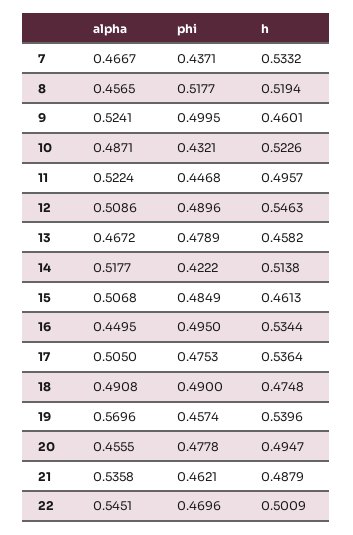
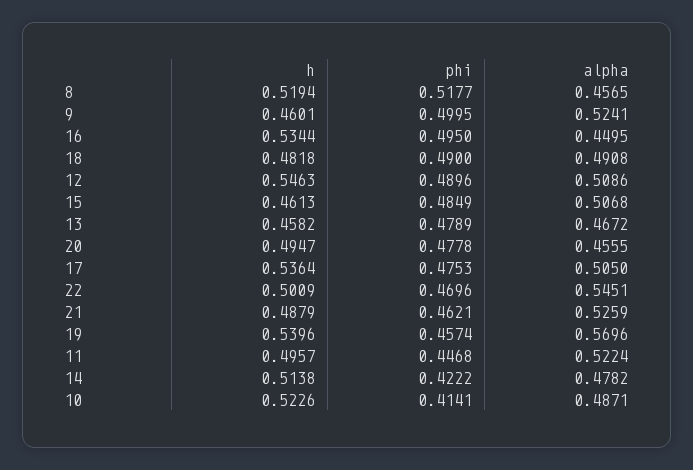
  {
    "alpha": {
-     "7": 0.4667,
      "8": 0.4565,
      "9": 0.5241,
      "10": 0.4871,
      "11": 0.5224,
      "12": 0.5086,
      "13": 0.4672,
-     "14": 0.5177,
+     "14": 0.4782,
      "15": 0.5068,
      "16": 0.4495,
      "17": 0.505,
      "18": 0.4908,
      "19": 0.5696,
      "20": 0.4555,
-     "21": 0.5358,
+     "21": 0.5259,
      "22": 0.5451
    },
    "phi": {
-     "7": 0.4371,
      "8": 0.5177,
      "9": 0.4995,
-     "10": 0.4321,
+     "10": 0.4141,
      "11": 0.4468,
      "12": 0.4896,
      "13": 0.4789,
      "14": 0.4222,
      "15": 0.4849,
      "16": 0.495,
      "17": 0.4753,
      "18": 0.49,
      "19": 0.4574,
      "20": 0.4778,
      "21": 0.4621,
      "22": 0.4696
    },
    "h": {
-     "7": 0.5332,
      "8": 0.5194,
      "9": 0.4601,
      "10": 0.5226,
      "11": 0.4957,
      "12": 0.5463,
      "13": 0.4582,
      "14": 0.5138,
      "15": 0.4613,
      "16": 0.5344,
      "17": 0.5364,
-     "18": 0.4748,
+     "18": 0.4818,
      "19": 0.5396,
      "20": 0.4947,
      "21": 0.4879,
      "22": 0.5009
    }
  }

